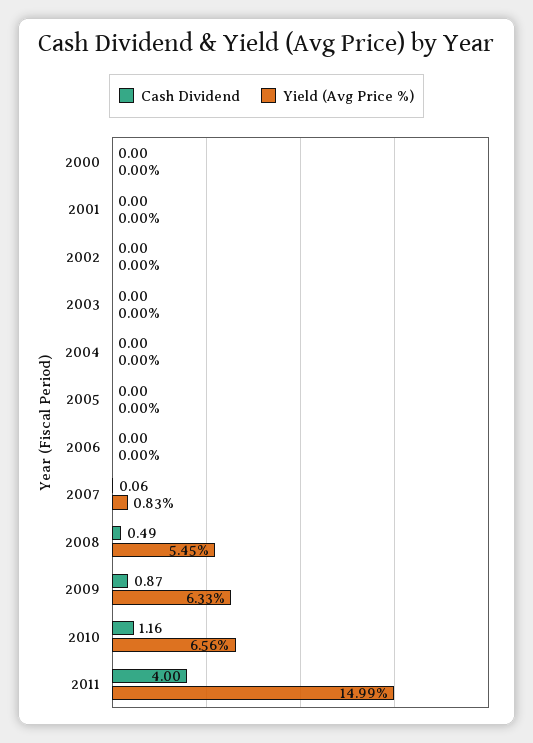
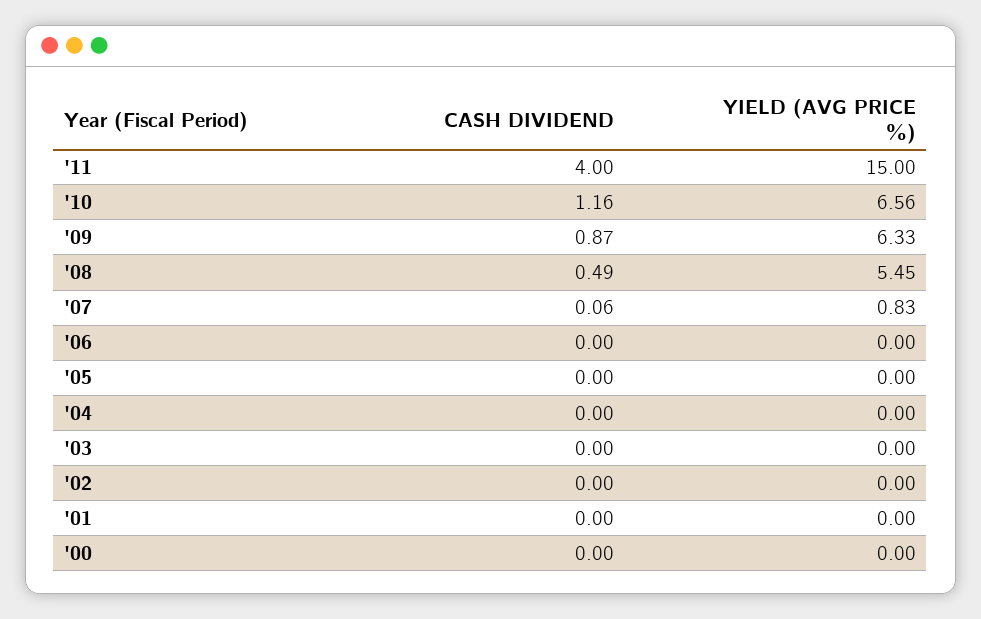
  {
    "Cash Dividend": {
      "2000": 0,
      "2001": 0,
      "2002": 0,
      "2003": 0,
      "2004": 0,
      "2005": 0,
      "2006": 0,
      "2007": 0.06,
      "2008": 0.49,
      "2009": 0.87,
      "2010": 1.16,
      "2011": 4
    },
    "Yield (Avg Price %)": {
      "2000": 0,
      "2001": 0,
      "2002": 0,
      "2003": 0,
      "2004": 0,
      "2005": 0,
      "2006": 0,
      "2007": 0.83,
      "2008": 5.45,
      "2009": 6.33,
      "2010": 6.56,
-     "2011": 14.99
+     "2011": 15
    }
  }

